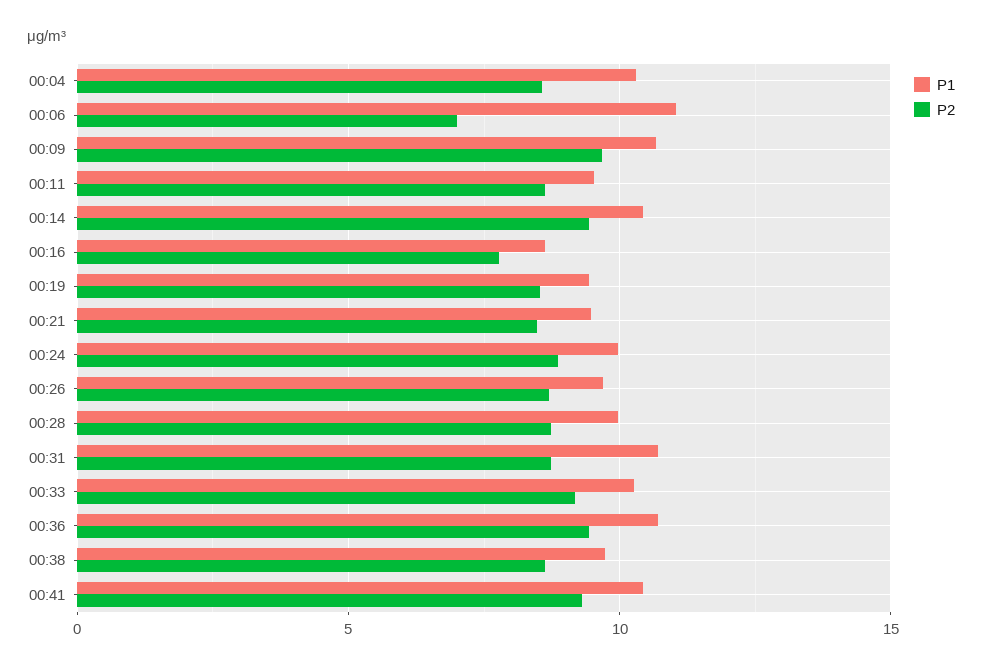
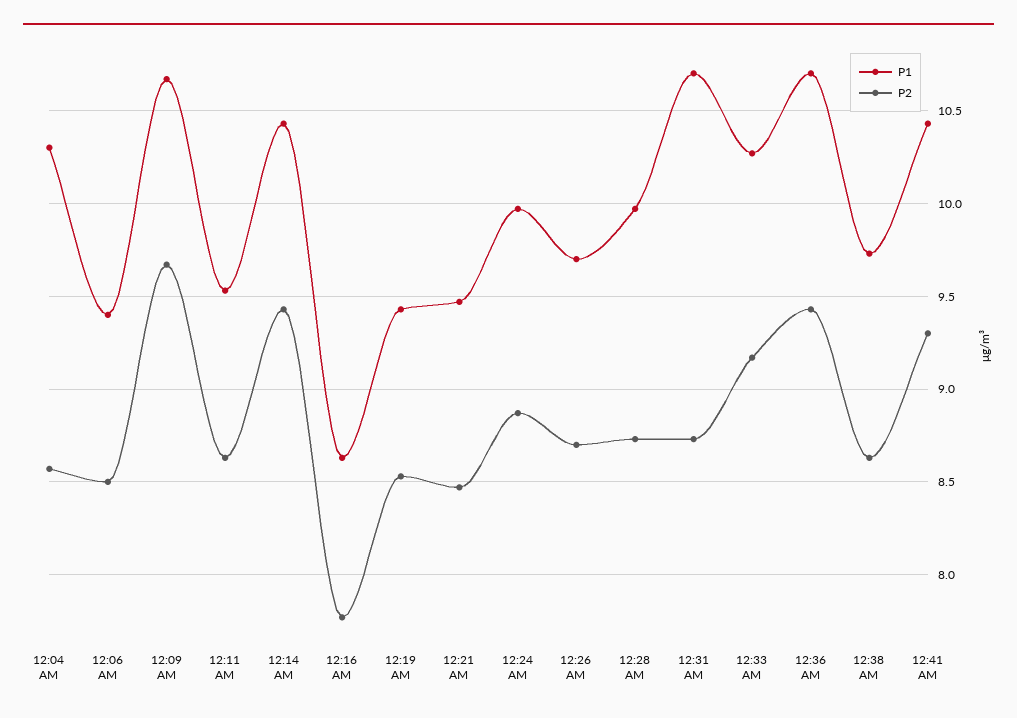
  {
    "P1": {
      "00:04": 10.3,
-     "00:06": 11,
+     "00:06": 9.4,
      "00:09": 10.65,
      "00:11": 9.55,
      "00:14": 10.45,
      "00:16": 8.65,
      "00:19": 9.45,
      "00:21": 9.45,
      "00:24": 9.95,
      "00:26": 9.7,
      "00:28": 9.95,
      "00:31": 10.7,
      "00:33": 10.25,
      "00:36": 10.7,
      "00:38": 9.75,
      "00:41": 10.45
    },
    "P2": {
      "00:04": 8.55,
-     "00:06": 7,
+     "00:06": 8.5,
      "00:09": 9.65,
      "00:11": 8.65,
      "00:14": 9.45,
      "00:16": 7.75,
      "00:19": 8.55,
      "00:21": 8.45,
      "00:24": 8.85,
      "00:26": 8.7,
      "00:28": 8.75,
      "00:31": 8.75,
      "00:33": 9.15,
      "00:36": 9.45,
      "00:38": 8.65,
      "00:41": 9.3
    }
  }

